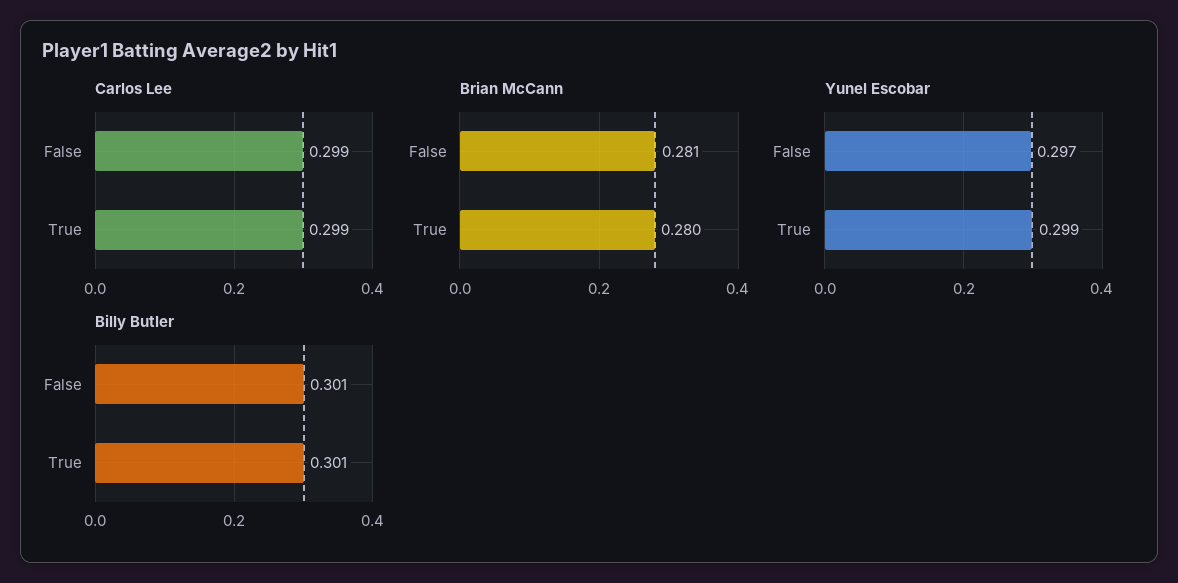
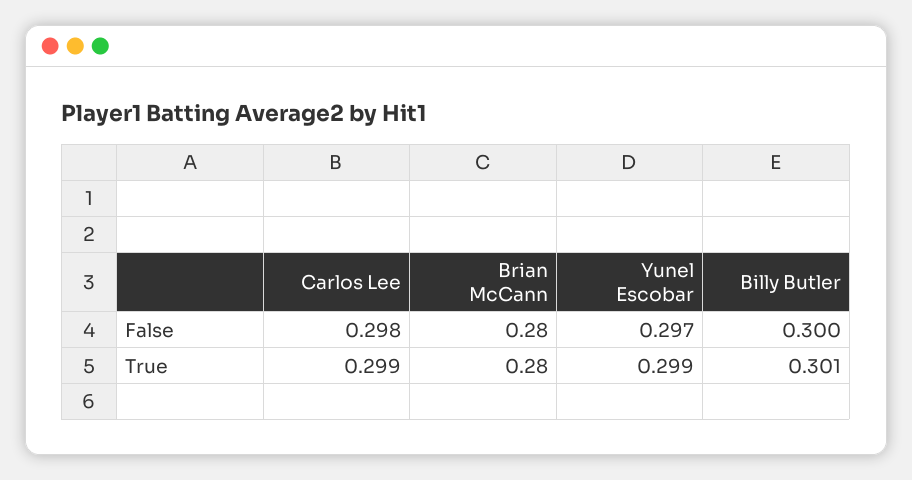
  {
    "Carlos Lee": {
-     "False": 0.299,
+     "False": 0.298,
      "True": 0.299
    },
    "Brian McCann": {
-     "False": 0.281,
+     "False": 0.28,
      "True": 0.28
    },
    "Yunel Escobar": {
      "False": 0.297,
      "True": 0.299
    },
    "Billy Butler": {
-     "False": 0.301,
+     "False": 0.3,
      "True": 0.301
    }
  }

